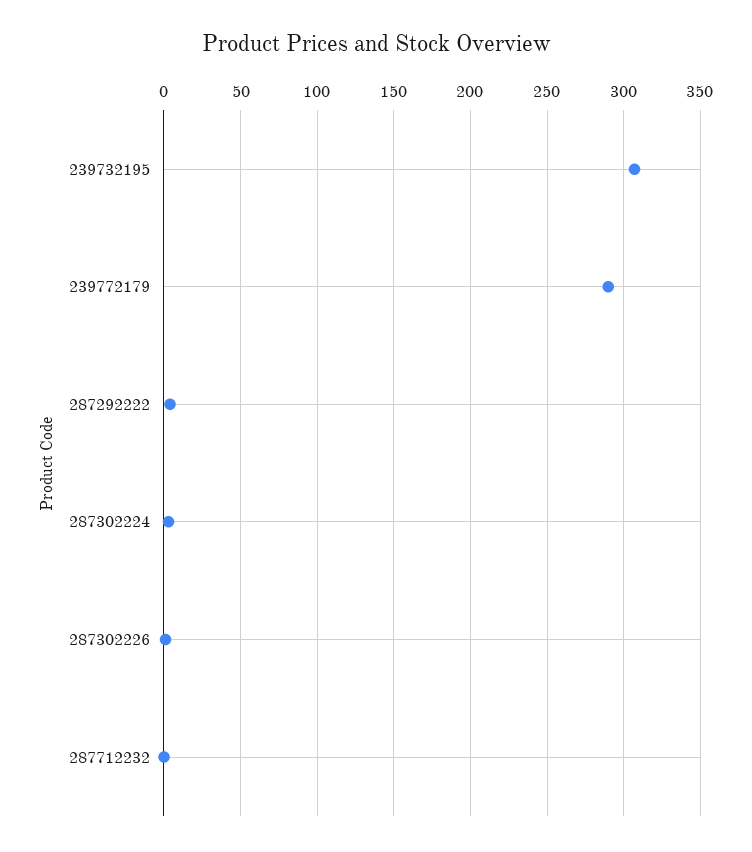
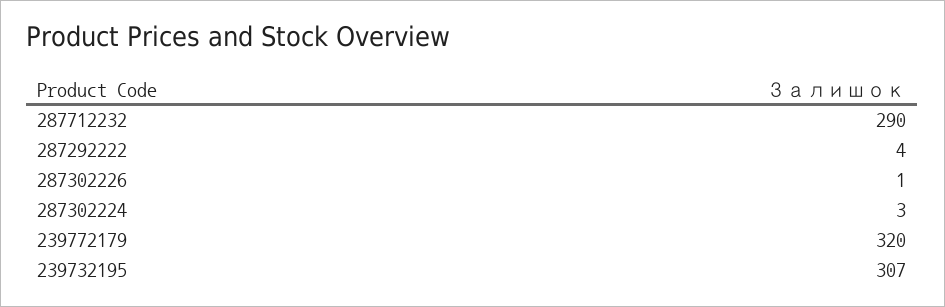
  {
    "239732195": 307,
-   "239772179": 290,
+   "239772179": 320,
    "287292222": 4,
    "287302224": 3,
    "287302226": 1,
-   "287712232": 0
+   "287712232": 290
  }

